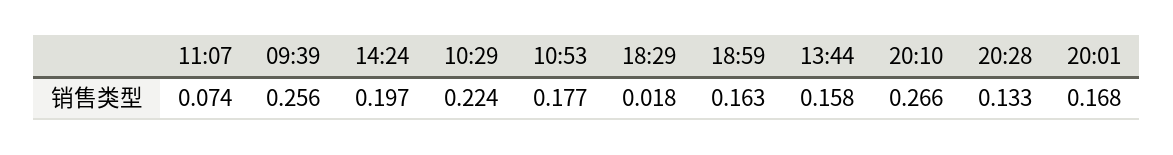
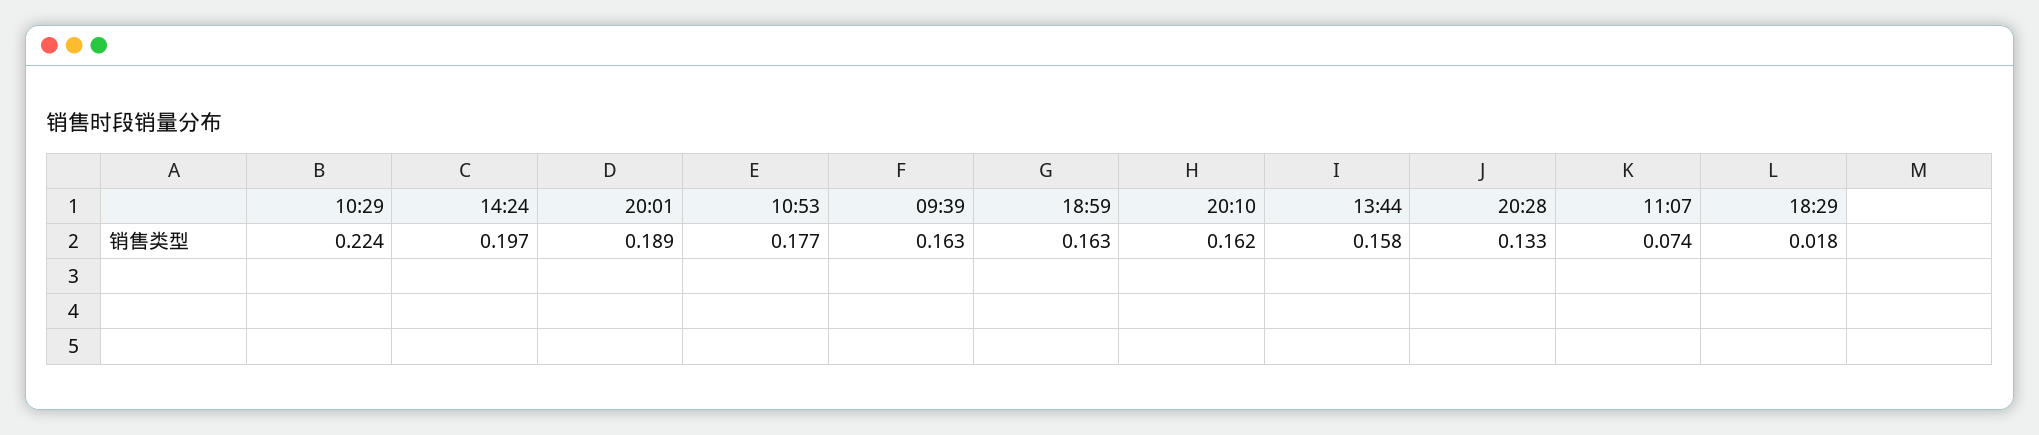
  {
    "11:07": 0.074,
-   "09:39": 0.256,
+   "09:39": 0.163,
    "14:24": 0.197,
    "10:29": 0.224,
    "10:53": 0.177,
    "18:29": 0.018,
    "18:59": 0.163,
    "13:44": 0.158,
-   "20:10": 0.266,
+   "20:10": 0.162,
    "20:28": 0.133,
-   "20:01": 0.168
+   "20:01": 0.189
  }

